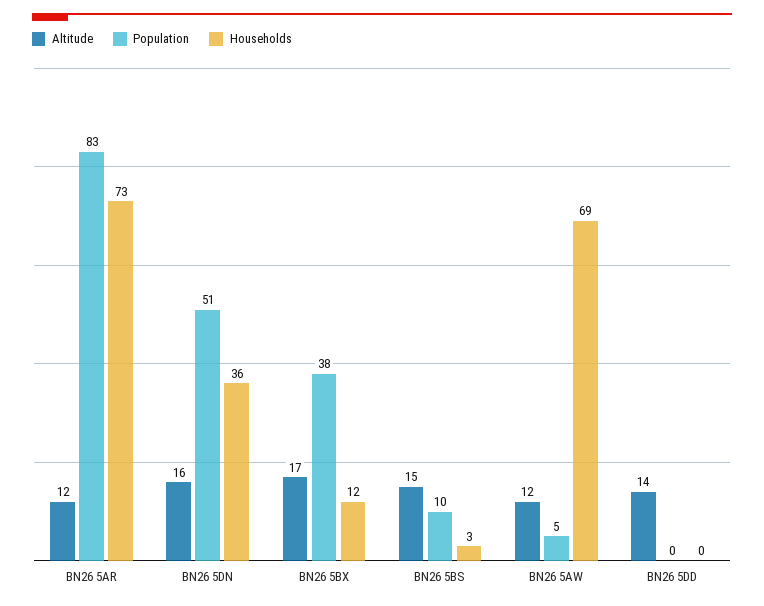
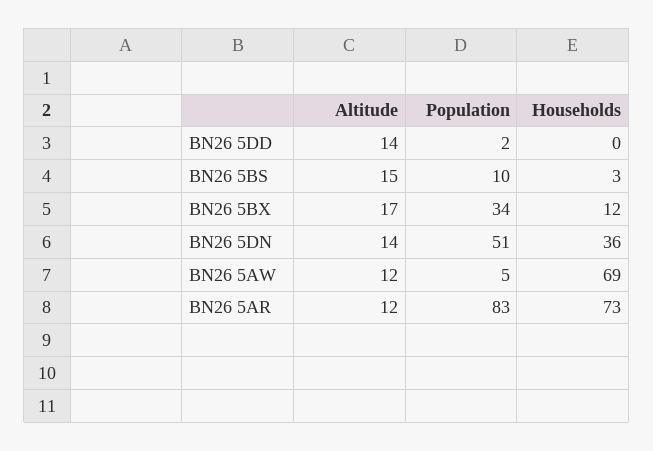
  {
    "Altitude": {
      "BN26 5AR": 12,
-     "BN26 5DN": 16,
+     "BN26 5DN": 14,
      "BN26 5BX": 17,
      "BN26 5BS": 15,
      "BN26 5AW": 12,
      "BN26 5DD": 14
    },
    "Population": {
      "BN26 5AR": 83,
      "BN26 5DN": 51,
-     "BN26 5BX": 38,
+     "BN26 5BX": 34,
      "BN26 5BS": 10,
      "BN26 5AW": 5,
-     "BN26 5DD": 0
+     "BN26 5DD": 2
    },
    "Households": {
      "BN26 5AR": 73,
      "BN26 5DN": 36,
      "BN26 5BX": 12,
      "BN26 5BS": 3,
      "BN26 5AW": 69,
      "BN26 5DD": 0
    }
  }

